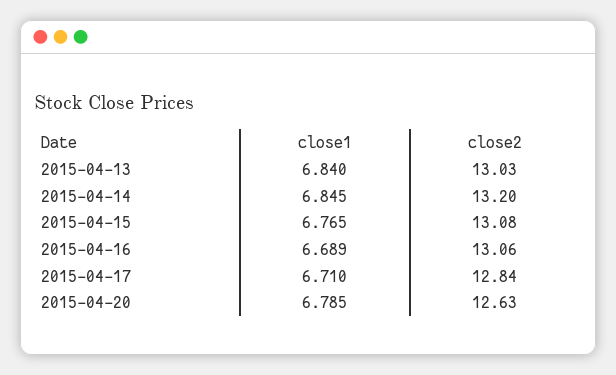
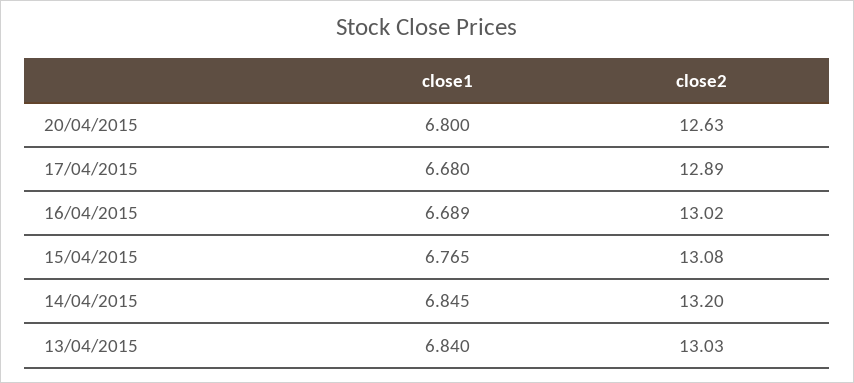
  {
    "close1": {
      "2015-04-13": 6.84,
      "2015-04-14": 6.845,
      "2015-04-15": 6.765,
      "2015-04-16": 6.689,
-     "2015-04-17": 6.71,
+     "2015-04-17": 6.68,
-     "2015-04-20": 6.785
+     "2015-04-20": 6.8
    },
    "close2": {
      "2015-04-13": 13.03,
      "2015-04-14": 13.2,
      "2015-04-15": 13.08,
-     "2015-04-16": 13.06,
+     "2015-04-16": 13.02,
-     "2015-04-17": 12.84,
+     "2015-04-17": 12.89,
      "2015-04-20": 12.63
    }
  }

